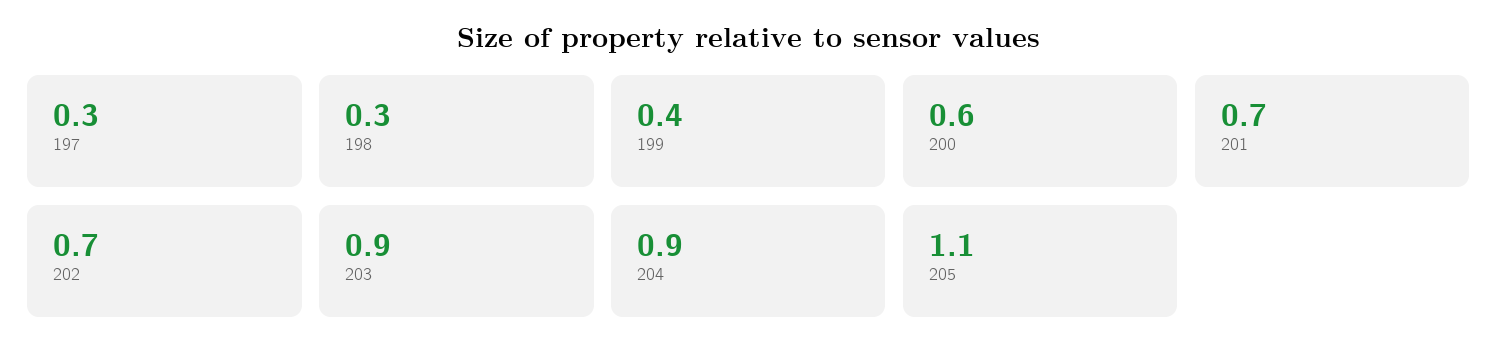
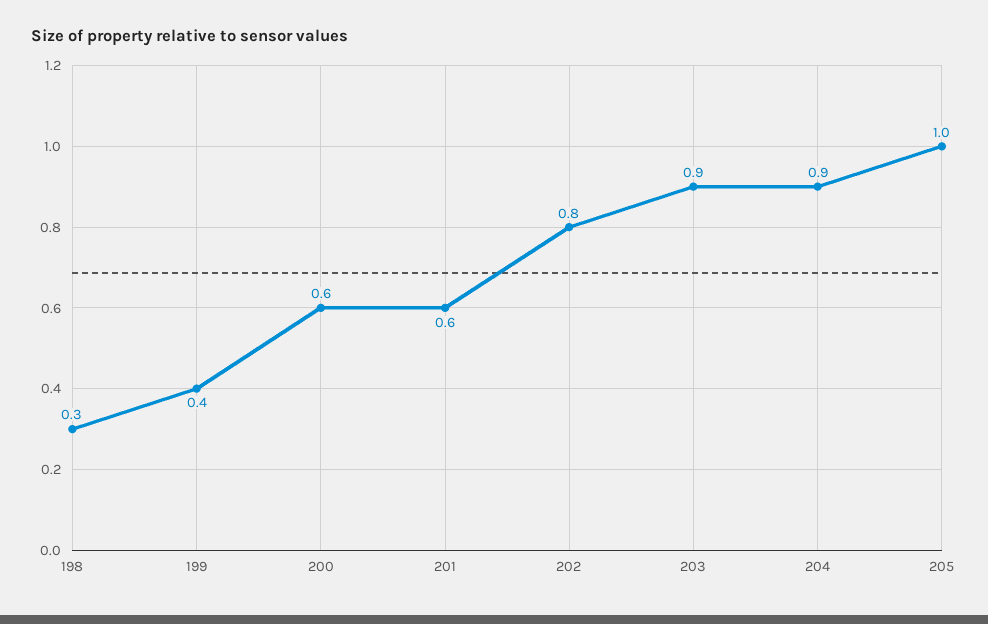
  {
-   "197": 0.3,
    "198": 0.3,
    "199": 0.4,
    "200": 0.6,
-   "201": 0.7,
+   "201": 0.6,
-   "202": 0.7,
+   "202": 0.8,
    "203": 0.9,
    "204": 0.9,
-   "205": 1.1
+   "205": 1
  }

